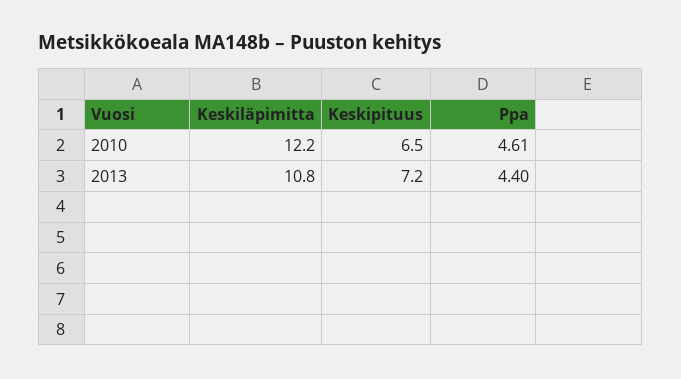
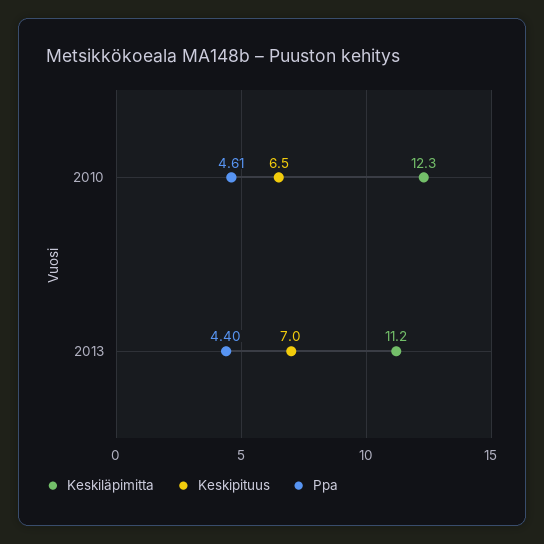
  {
    "Keskiläpimitta": {
-     "2010": 12.2,
+     "2010": 12.3,
-     "2013": 10.8
+     "2013": 11.2
    },
    "Keskipituus": {
      "2010": 6.5,
-     "2013": 7.2
+     "2013": 7
    },
    "Ppa": {
      "2010": 4.61,
      "2013": 4.4
    }
  }

